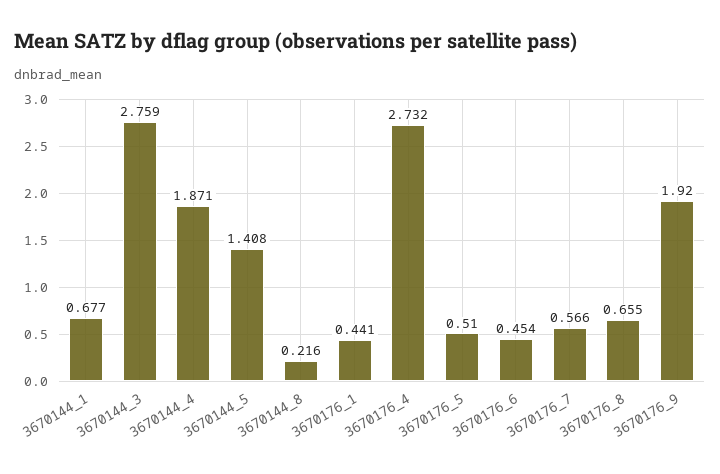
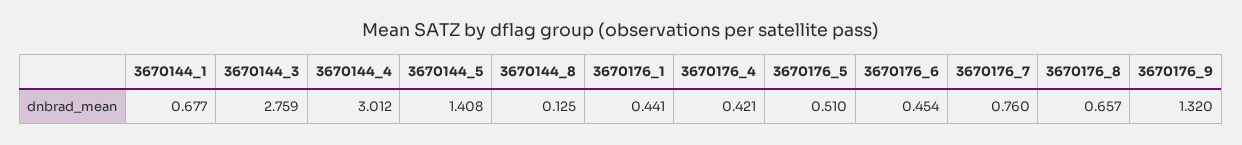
  {
    "3670144_1": 0.677,
    "3670144_3": 2.759,
-   "3670144_4": 1.871,
+   "3670144_4": 3.012,
    "3670144_5": 1.408,
-   "3670144_8": 0.216,
+   "3670144_8": 0.125,
    "3670176_1": 0.441,
-   "3670176_4": 2.732,
+   "3670176_4": 0.421,
    "3670176_5": 0.51,
    "3670176_6": 0.454,
-   "3670176_7": 0.566,
+   "3670176_7": 0.76,
-   "3670176_8": 0.655,
+   "3670176_8": 0.657,
-   "3670176_9": 1.92
+   "3670176_9": 1.32
  }

